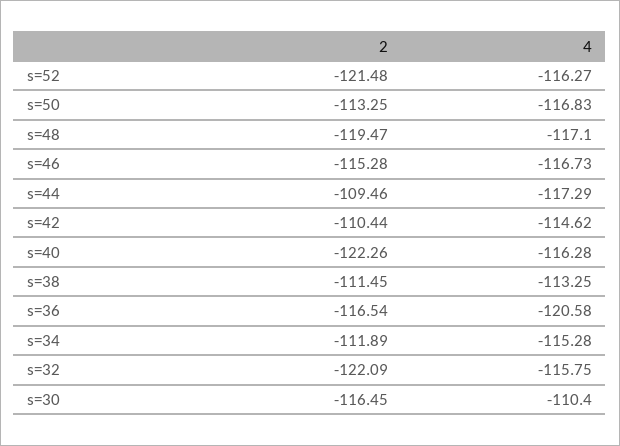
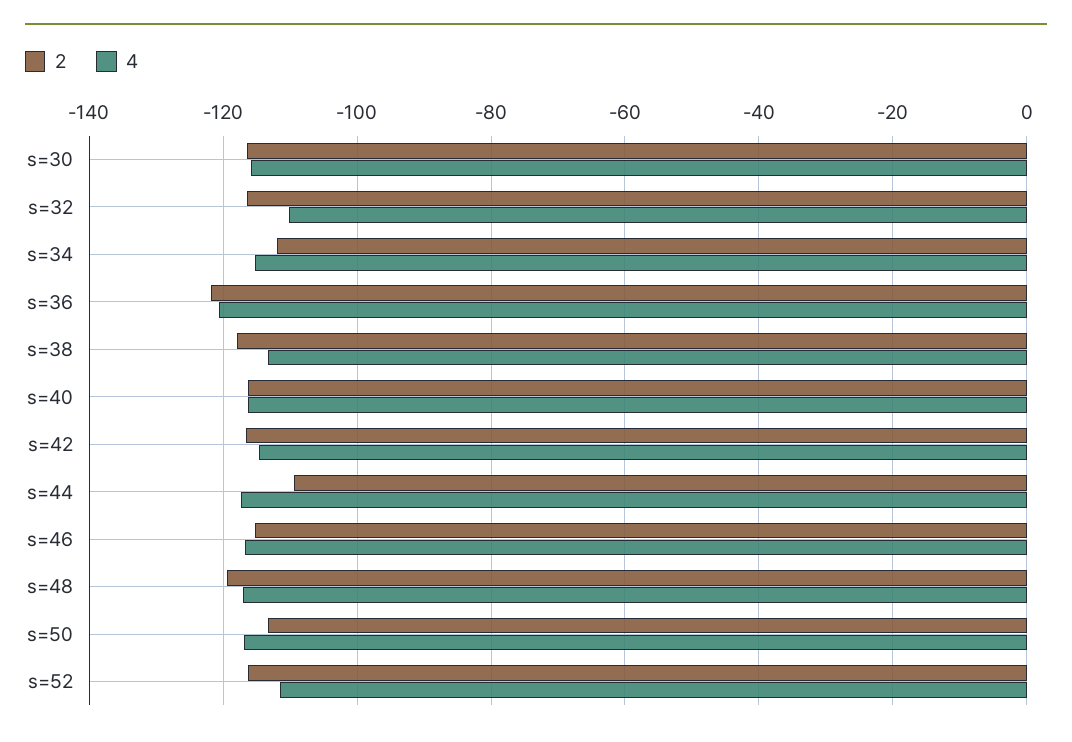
  {
    "2": {
-     "s=52": -121.48,
+     "s=52": -116,
      "s=50": -113.25,
      "s=48": -119.47,
      "s=46": -115.28,
      "s=44": -109.46,
-     "s=42": -110.44,
+     "s=42": -116,
-     "s=40": -122.26,
+     "s=40": -116,
-     "s=38": -111.45,
+     "s=38": -118,
-     "s=36": -116.54,
+     "s=36": -122,
      "s=34": -111.89,
-     "s=32": -122.09,
+     "s=32": -116,
      "s=30": -116.45
    },
    "4": {
-     "s=52": -116.27,
+     "s=52": -112,
      "s=50": -116.83,
      "s=48": -117.1,
      "s=46": -116.73,
      "s=44": -117.29,
      "s=42": -114.62,
      "s=40": -116.28,
      "s=38": -113.25,
      "s=36": -120.58,
      "s=34": -115.28,
-     "s=32": -115.75,
+     "s=32": -110,
-     "s=30": -110.4
+     "s=30": -116
    }
  }

